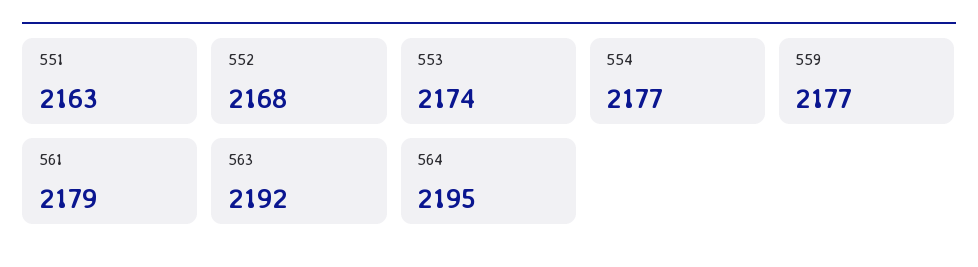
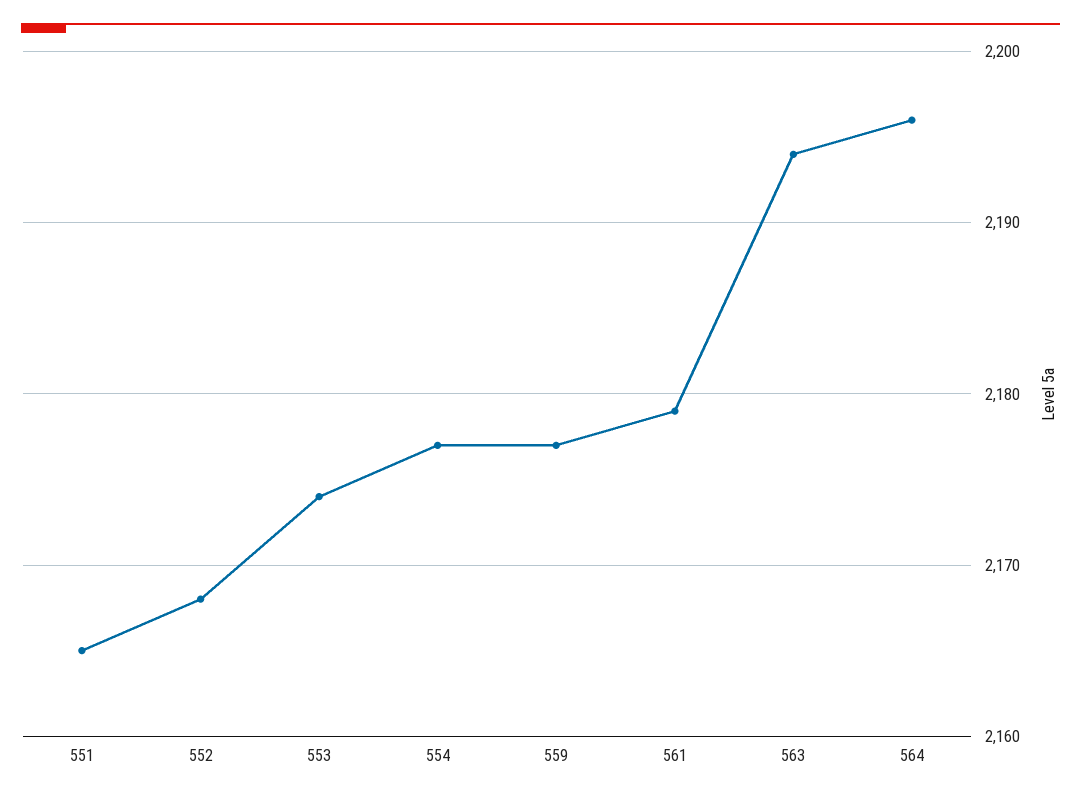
  {
-   "551": 2163,
+   "551": 2165,
    "552": 2168,
    "553": 2174,
    "554": 2177,
    "559": 2177,
    "561": 2179,
-   "563": 2192,
+   "563": 2194,
-   "564": 2195
+   "564": 2196
  }

